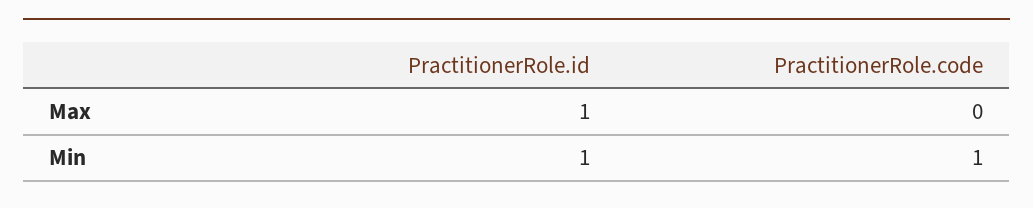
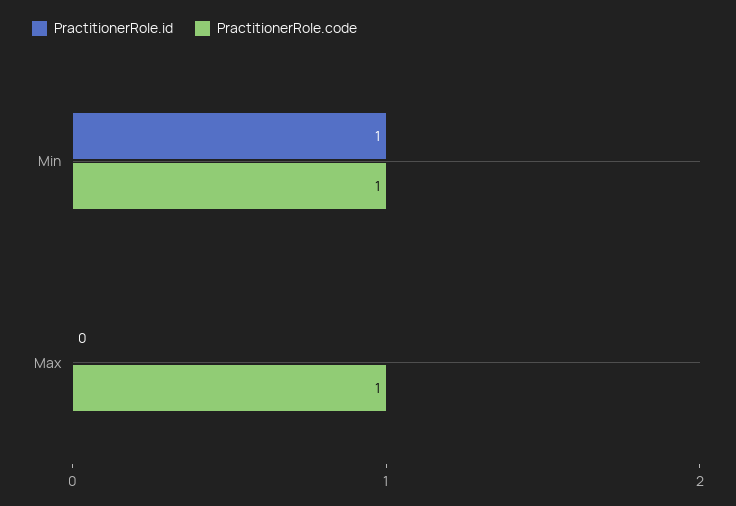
  {
    "PractitionerRole.id": {
-     "Max": 1,
+     "Max": 0,
      "Min": 1
    },
    "PractitionerRole.code": {
-     "Max": 0,
+     "Max": 1,
      "Min": 1
    }
  }

